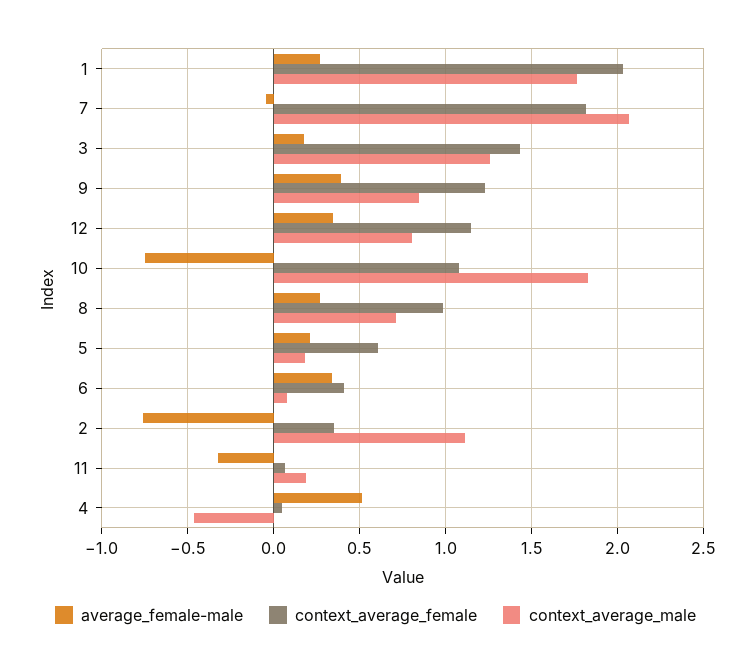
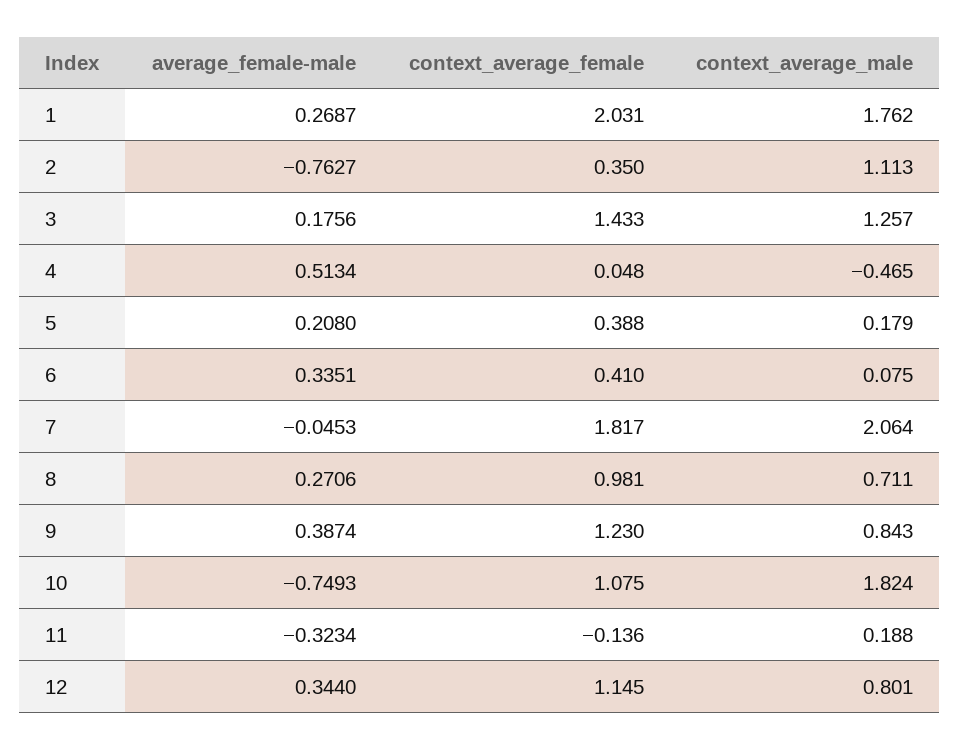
  {
    "average_female-male": {
      "1": 0.2687,
      "7": -0.0453,
      "3": 0.1756,
      "9": 0.3874,
      "12": 0.344,
      "10": -0.7493,
      "8": 0.2706,
      "5": 0.208,
      "6": 0.3351,
      "2": -0.7627,
      "11": -0.3234,
      "4": 0.5134
    },
    "context_average_female": {
      "1": 2.031,
      "7": 1.817,
      "3": 1.433,
      "9": 1.23,
      "12": 1.145,
      "10": 1.075,
      "8": 0.981,
-     "5": 0.6,
+     "5": 0.388,
      "6": 0.41,
      "2": 0.35,
-     "11": 0.05,
+     "11": -0.136,
      "4": 0.048
    },
    "context_average_male": {
      "1": 1.762,
      "7": 2.064,
      "3": 1.257,
      "9": 0.843,
      "12": 0.801,
      "10": 1.824,
      "8": 0.711,
      "5": 0.179,
      "6": 0.075,
      "2": 1.113,
      "11": 0.188,
      "4": -0.465
    }
  }

